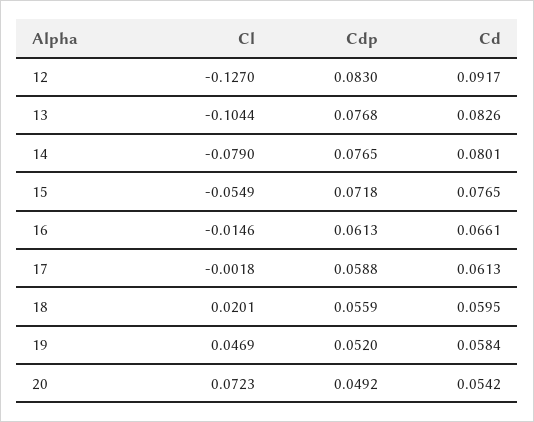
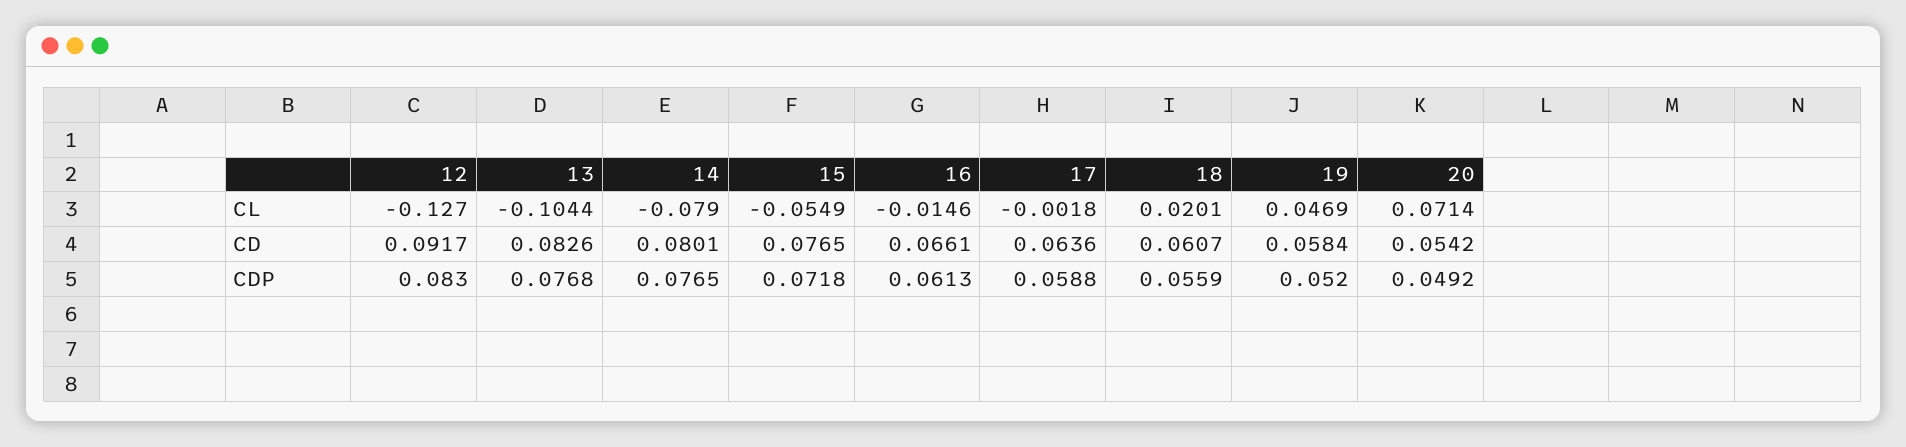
  {
    "Cl": {
      "12": -0.127,
      "13": -0.1044,
      "14": -0.079,
      "15": -0.0549,
      "16": -0.0146,
      "17": -0.0018,
      "18": 0.0201,
      "19": 0.0469,
-     "20": 0.0723
+     "20": 0.0714
    },
    "Cdp": {
      "12": 0.083,
      "13": 0.0768,
      "14": 0.0765,
      "15": 0.0718,
      "16": 0.0613,
      "17": 0.0588,
      "18": 0.0559,
      "19": 0.052,
      "20": 0.0492
    },
    "Cd": {
      "12": 0.0917,
      "13": 0.0826,
      "14": 0.0801,
      "15": 0.0765,
      "16": 0.0661,
-     "17": 0.0613,
+     "17": 0.0636,
-     "18": 0.0595,
+     "18": 0.0607,
      "19": 0.0584,
      "20": 0.0542
    }
  }

